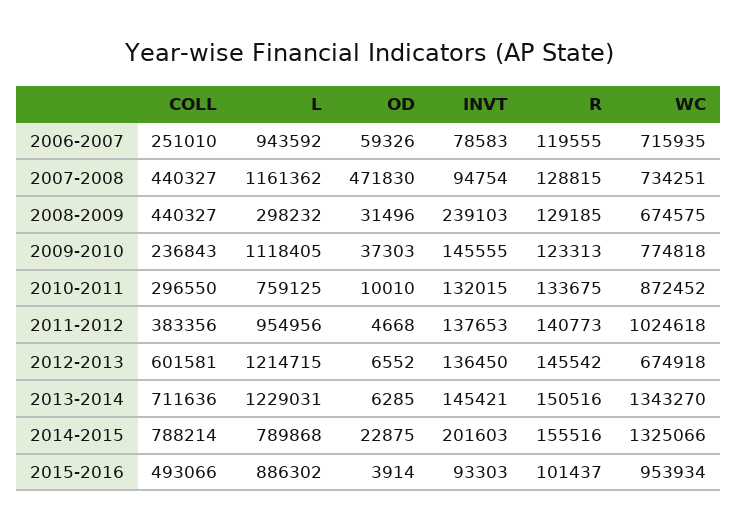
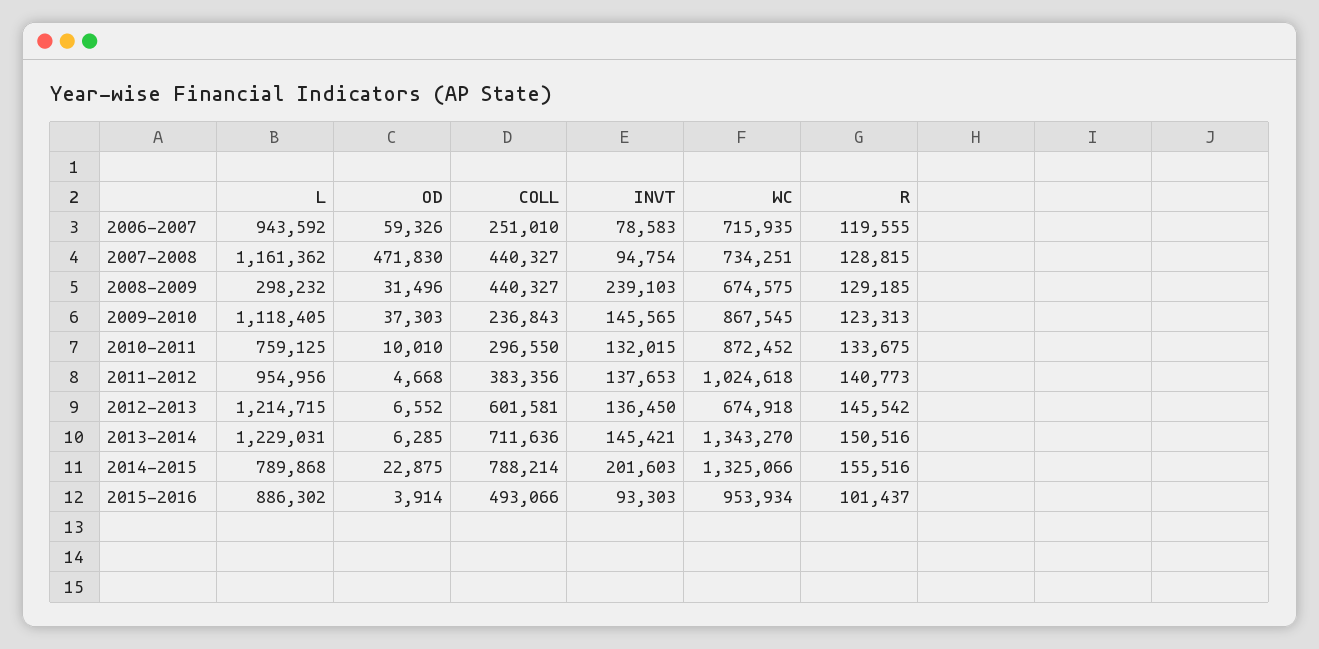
  {
    "COLL": {
      "2006-2007": 251010,
      "2007-2008": 440327,
      "2008-2009": 440327,
      "2009-2010": 236843,
      "2010-2011": 296550,
      "2011-2012": 383356,
      "2012-2013": 601581,
      "2013-2014": 711636,
      "2014-2015": 788214,
      "2015-2016": 493066
    },
    "L": {
      "2006-2007": 943592,
      "2007-2008": 1161362,
      "2008-2009": 298232,
      "2009-2010": 1118405,
      "2010-2011": 759125,
      "2011-2012": 954956,
      "2012-2013": 1214715,
      "2013-2014": 1229031,
      "2014-2015": 789868,
      "2015-2016": 886302
    },
    "OD": {
      "2006-2007": 59326,
      "2007-2008": 471830,
      "2008-2009": 31496,
      "2009-2010": 37303,
      "2010-2011": 10010,
      "2011-2012": 4668,
      "2012-2013": 6552,
      "2013-2014": 6285,
      "2014-2015": 22875,
      "2015-2016": 3914
    },
    "INVT": {
      "2006-2007": 78583,
      "2007-2008": 94754,
      "2008-2009": 239103,
-     "2009-2010": 145555,
+     "2009-2010": 145565,
      "2010-2011": 132015,
      "2011-2012": 137653,
      "2012-2013": 136450,
      "2013-2014": 145421,
      "2014-2015": 201603,
      "2015-2016": 93303
    },
    "R": {
      "2006-2007": 119555,
      "2007-2008": 128815,
      "2008-2009": 129185,
      "2009-2010": 123313,
      "2010-2011": 133675,
      "2011-2012": 140773,
      "2012-2013": 145542,
      "2013-2014": 150516,
      "2014-2015": 155516,
      "2015-2016": 101437
    },
    "WC": {
      "2006-2007": 715935,
      "2007-2008": 734251,
      "2008-2009": 674575,
-     "2009-2010": 774818,
+     "2009-2010": 867545,
      "2010-2011": 872452,
      "2011-2012": 1024618,
      "2012-2013": 674918,
      "2013-2014": 1343270,
      "2014-2015": 1325066,
      "2015-2016": 953934
    }
  }

